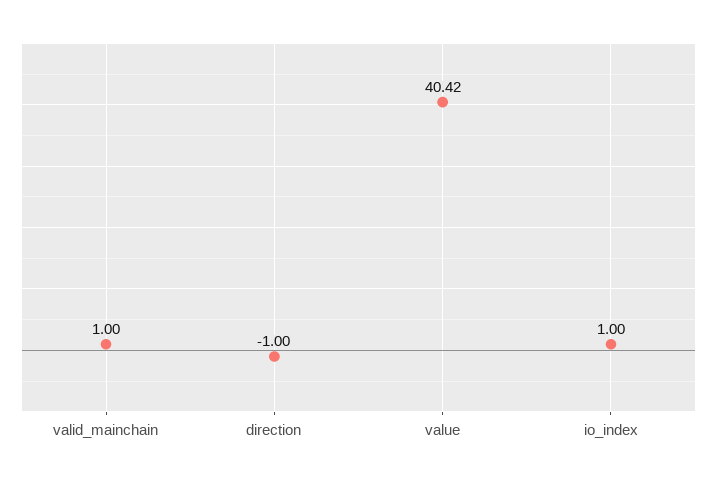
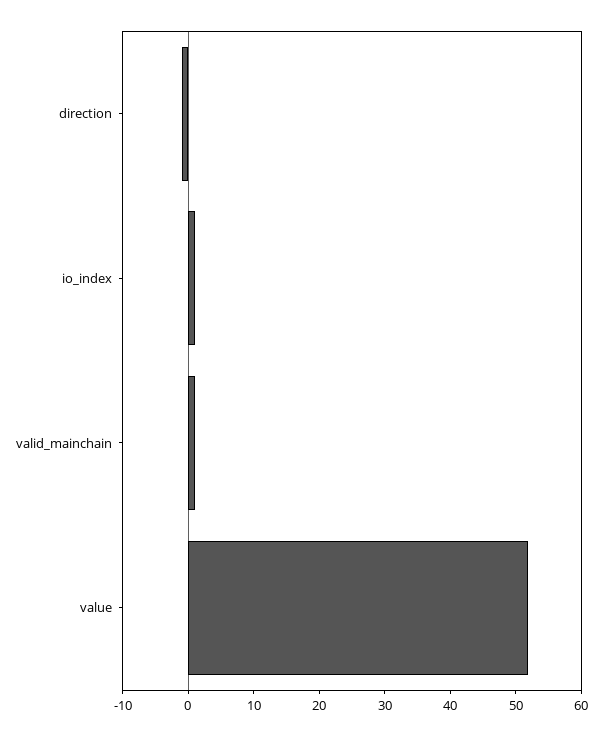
  {
    "valid_mainchain": 1,
    "direction": -1,
-   "value": 40.42,
+   "value": 52,
    "io_index": 1
  }

